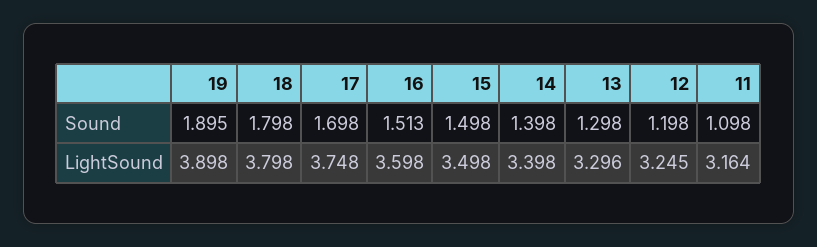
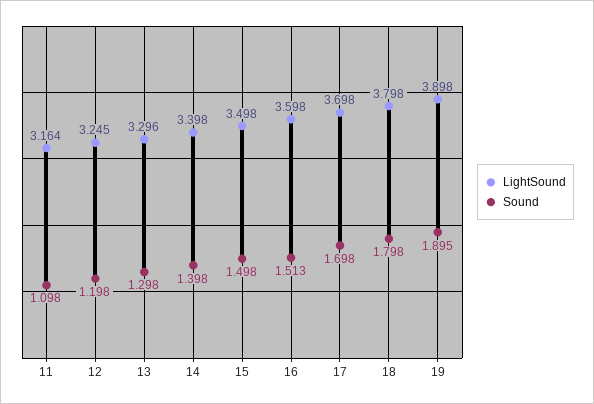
  {
    "Sound": {
      "19": 1.895,
      "18": 1.798,
      "17": 1.698,
      "16": 1.513,
      "15": 1.498,
      "14": 1.398,
      "13": 1.298,
      "12": 1.198,
      "11": 1.098
    },
    "LightSound": {
      "19": 3.898,
      "18": 3.798,
-     "17": 3.748,
+     "17": 3.698,
      "16": 3.598,
      "15": 3.498,
      "14": 3.398,
      "13": 3.296,
      "12": 3.245,
      "11": 3.164
    }
  }

